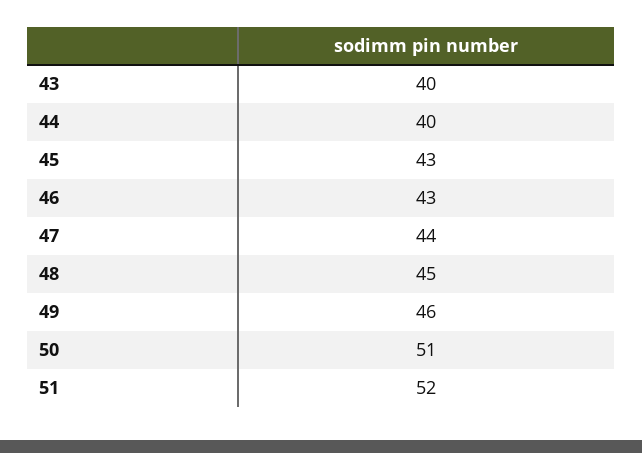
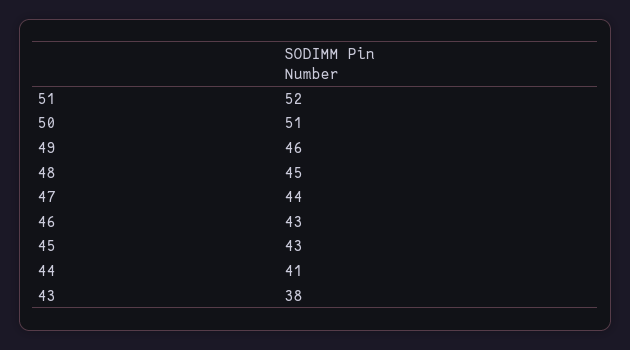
  {
-   "43": 40,
+   "43": 38,
-   "44": 40,
+   "44": 41,
    "45": 43,
    "46": 43,
    "47": 44,
    "48": 45,
    "49": 46,
    "50": 51,
    "51": 52
  }

